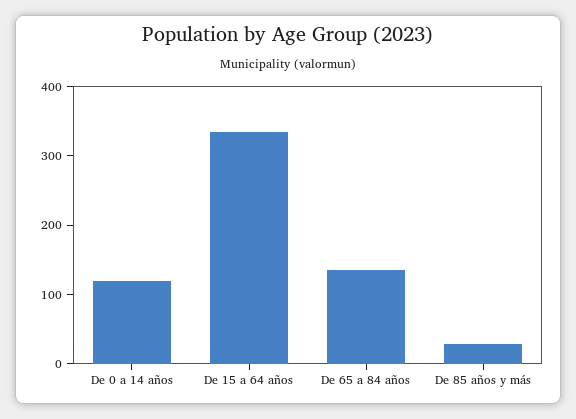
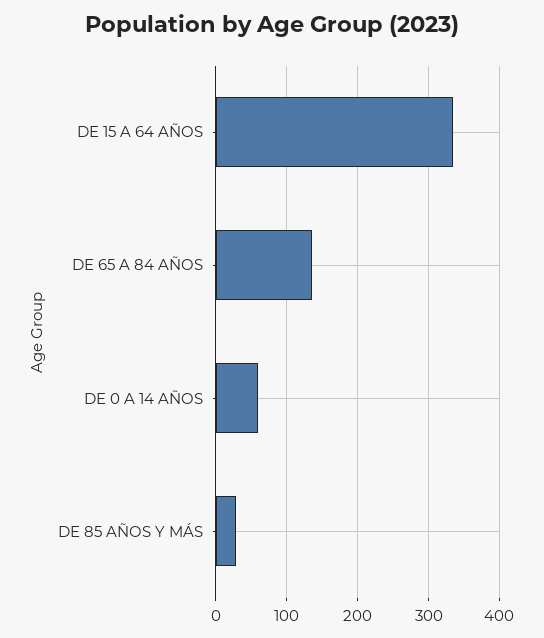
  {
-   "De 0 a 14 años": 120,
+   "De 0 a 14 años": 60,
    "De 15 a 64 años": 340,
    "De 65 a 84 años": 140,
    "De 85 años y más": 30
  }

